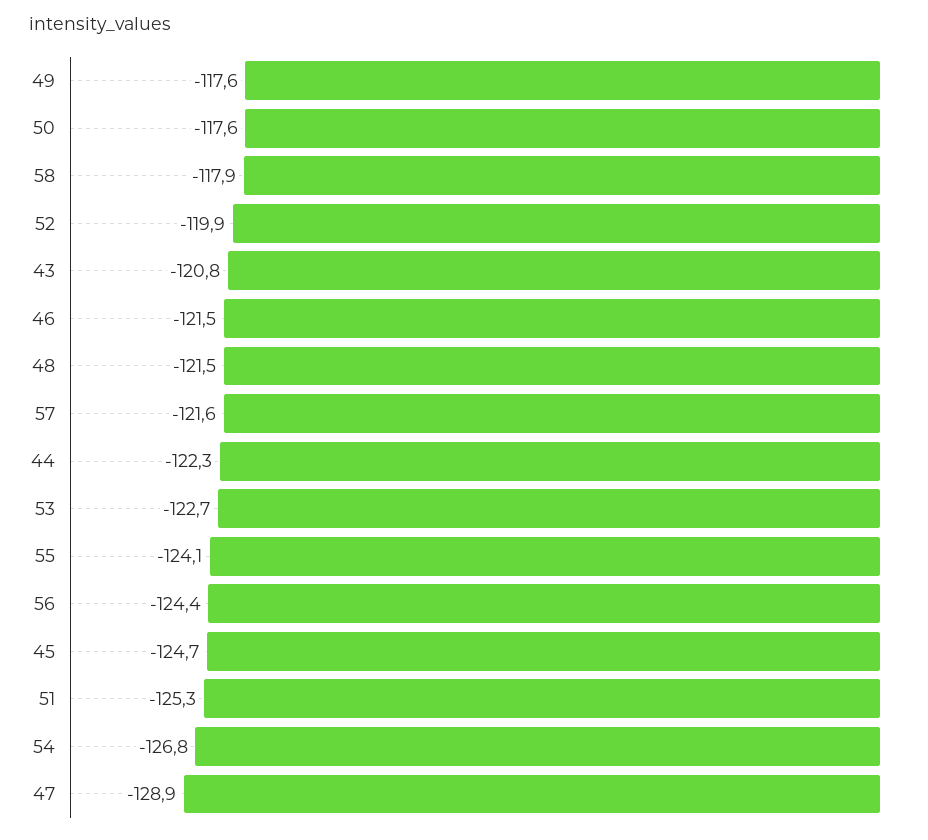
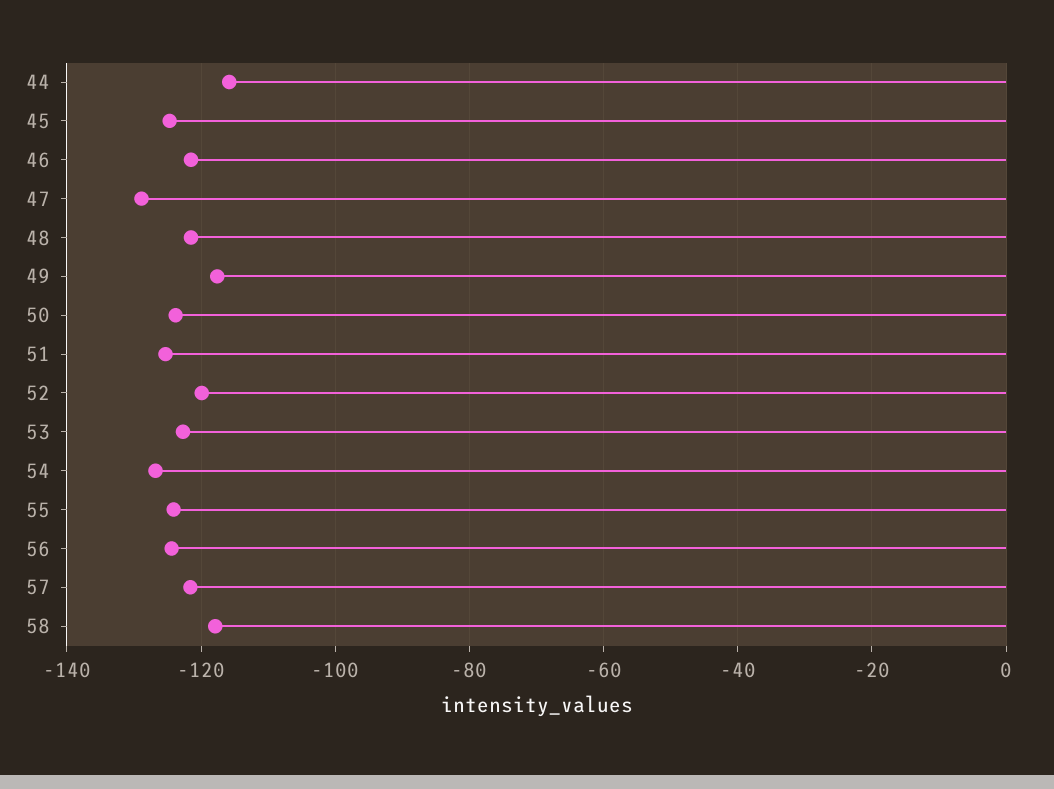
  {
    "49": -117.6,
-   "50": -117.6,
+   "50": -124,
    "58": -117.9,
    "52": -119.9,
-   "43": -120.8,
    "46": -121.5,
    "48": -121.5,
    "57": -121.6,
-   "44": -122.3,
+   "44": -116,
    "53": -122.7,
    "55": -124.1,
    "56": -124.4,
    "45": -124.7,
    "51": -125.3,
    "54": -126.8,
    "47": -128.9
  }

